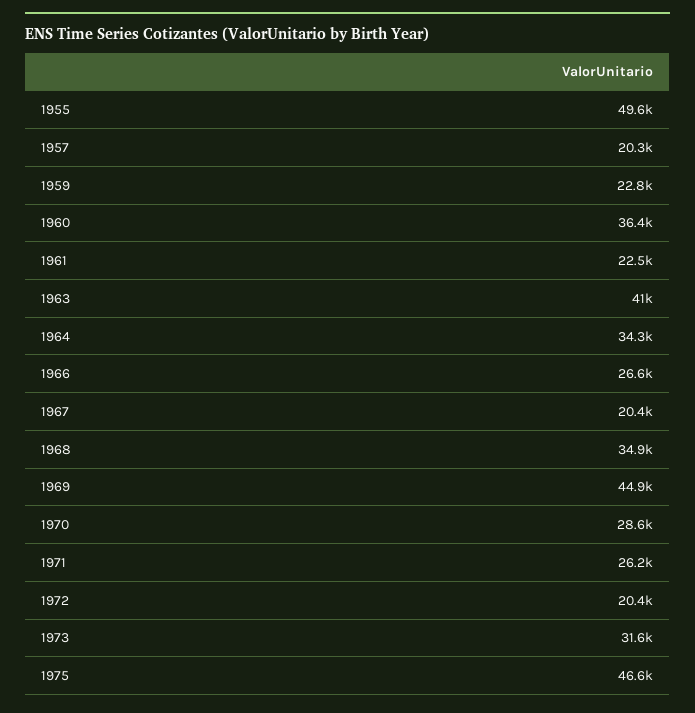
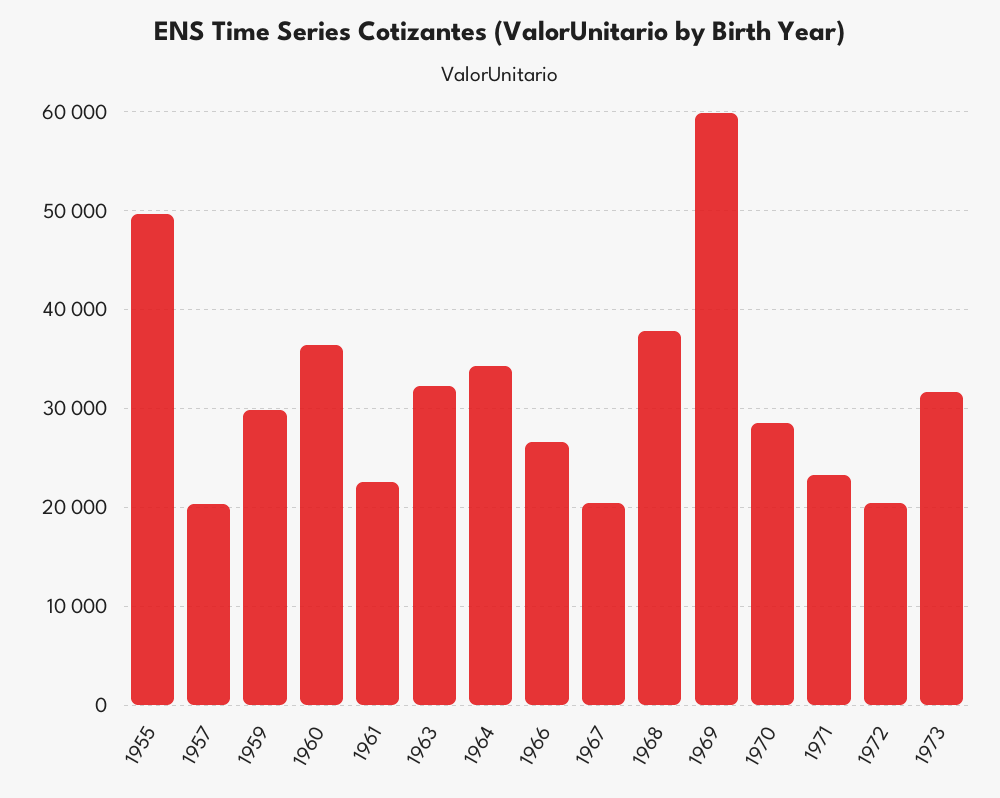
  {
    "1955": 49600,
    "1957": 20300,
-   "1959": 22800,
+   "1959": 30000,
    "1960": 36400,
    "1961": 22500,
-   "1963": 41000,
+   "1963": 32000,
    "1964": 34300,
    "1966": 26600,
    "1967": 20400,
-   "1968": 34900,
+   "1968": 38000,
-   "1969": 44900,
+   "1969": 60000,
    "1970": 28600,
-   "1971": 26200,
+   "1971": 23000,
    "1972": 20400,
-   "1973": 31600,
+   "1973": 31600
-   "1975": 46600
  }

